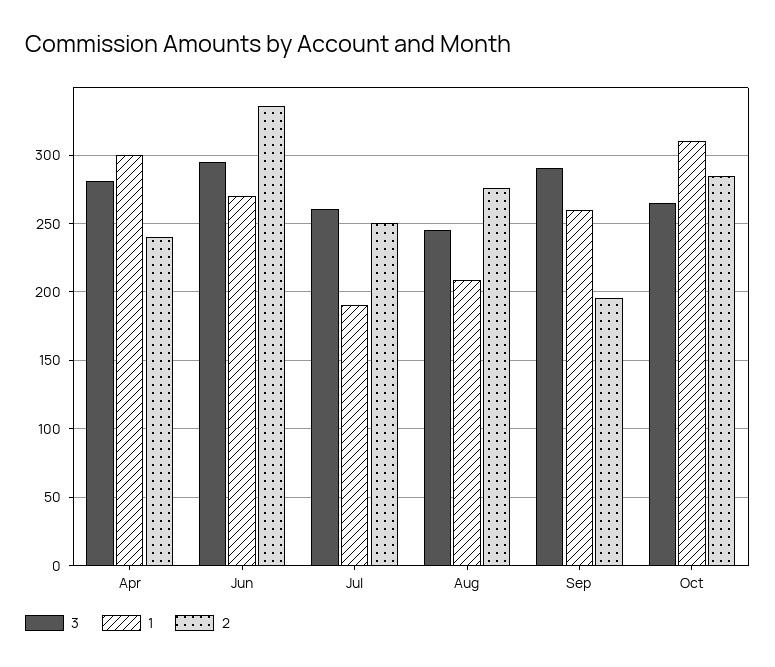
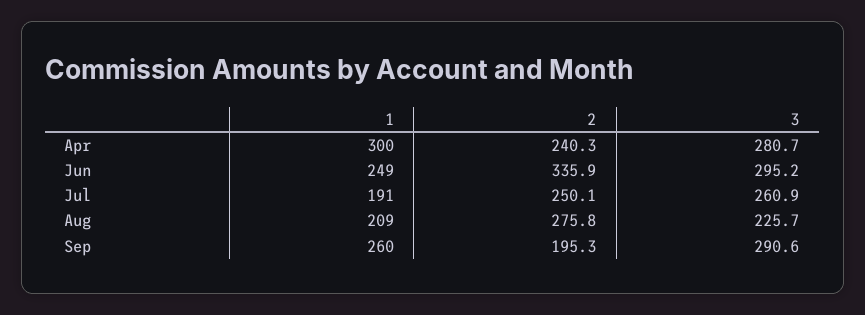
  {
    "3": {
      "Apr": 280.7,
      "Jun": 295.2,
      "Jul": 260.9,
-     "Aug": 245,
+     "Aug": 225.7,
-     "Sep": 290.6,
+     "Sep": 290.6
-     "Oct": 265
    },
    "1": {
      "Apr": 300,
-     "Jun": 270,
+     "Jun": 249,
      "Jul": 191,
      "Aug": 209,
-     "Sep": 260,
+     "Sep": 260
-     "Oct": 310
    },
    "2": {
      "Apr": 240.3,
      "Jun": 335.9,
      "Jul": 250.1,
      "Aug": 275.8,
-     "Sep": 195.3,
+     "Sep": 195.3
-     "Oct": 285
    }
  }

